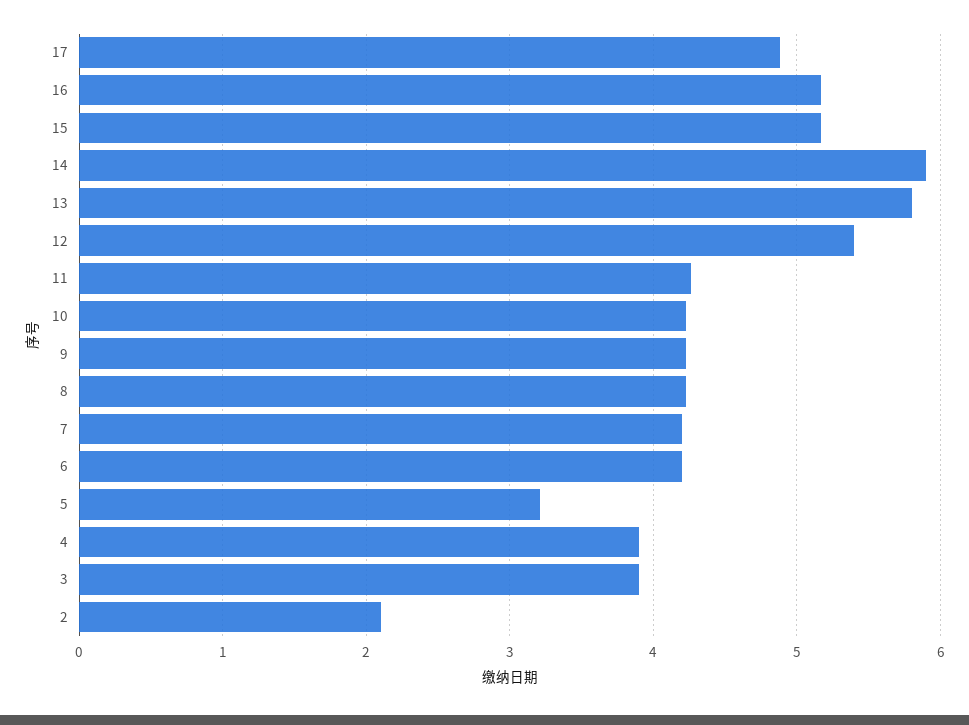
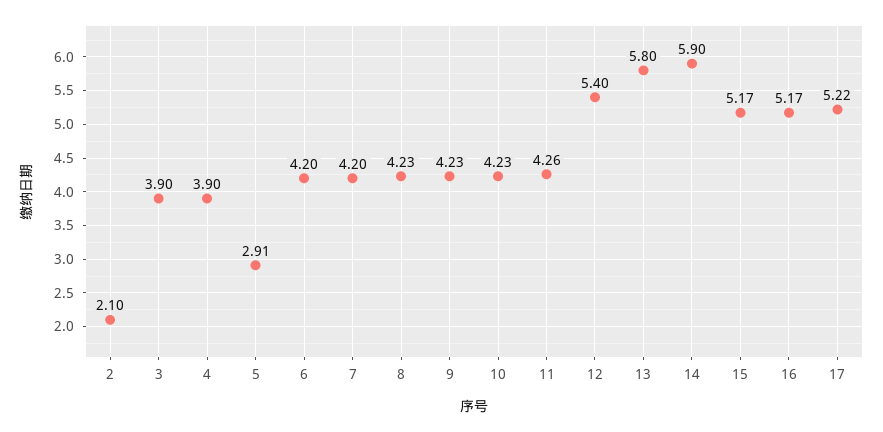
  {
-   "17": 4.9,
+   "17": 5.22,
    "16": 5.17,
    "15": 5.17,
    "14": 5.9,
    "13": 5.8,
    "12": 5.4,
    "11": 4.26,
    "10": 4.23,
    "9": 4.23,
    "8": 4.23,
    "7": 4.2,
    "6": 4.2,
-   "5": 3.2,
+   "5": 2.91,
    "4": 3.9,
    "3": 3.9,
    "2": 2.1
  }

